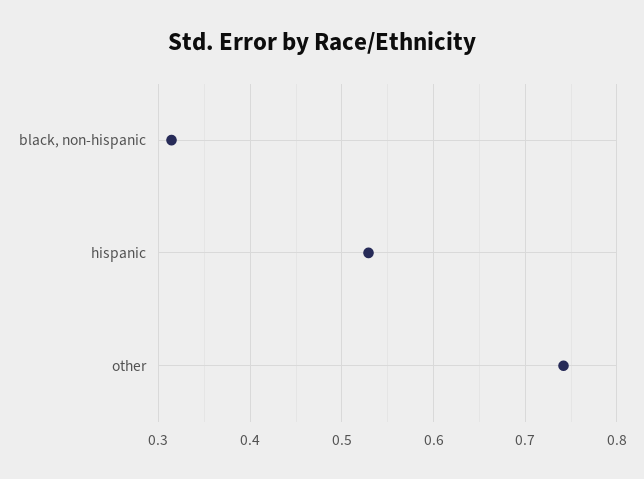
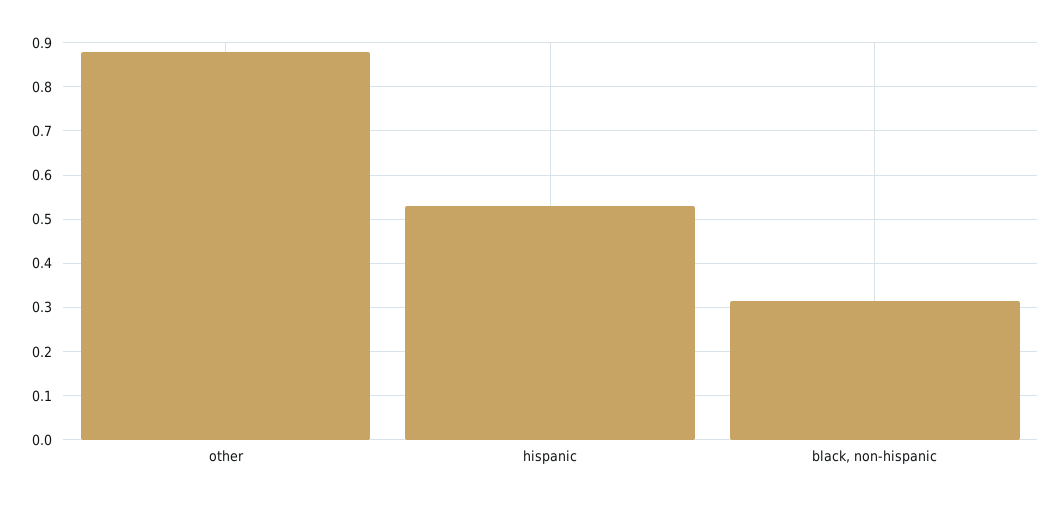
  {
    "black, non-hispanic": 0.31,
    "hispanic": 0.53,
-   "other": 0.74
+   "other": 0.88
  }

